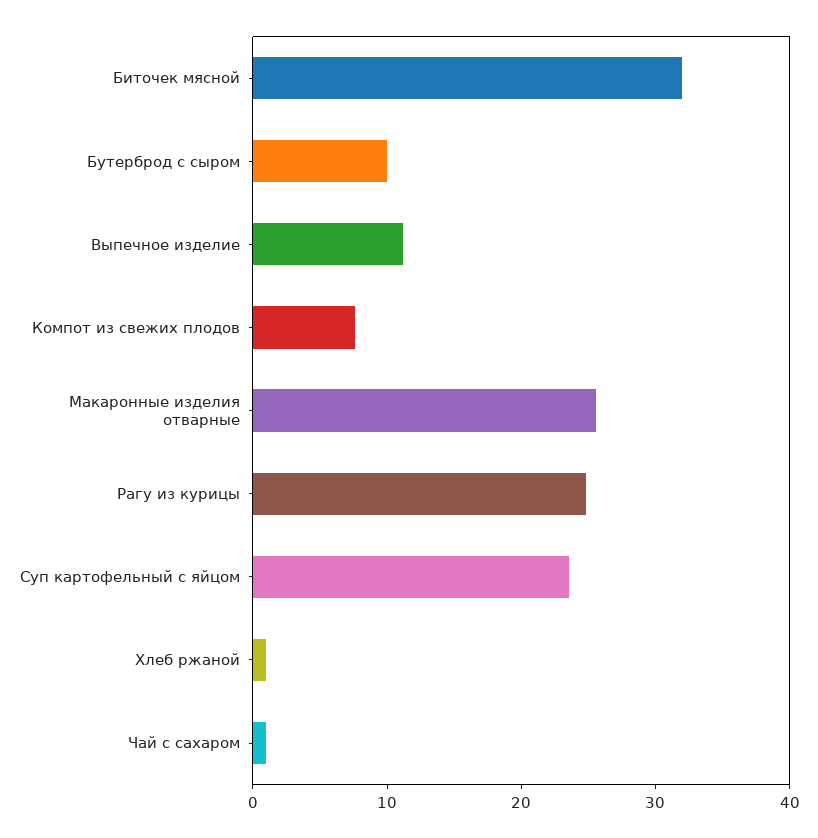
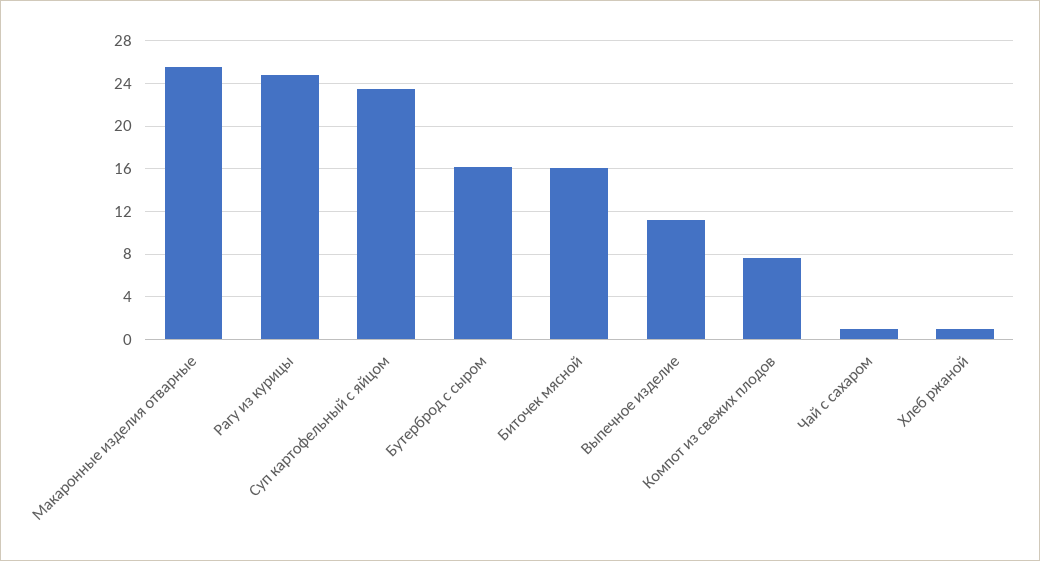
  {
-   "Биточек мясной": 32,
+   "Биточек мясной": 16,
-   "Бутерброд с сыром": 10,
+   "Бутерброд с сыром": 16,
    "Выпечное изделие": 11,
    "Компот из свежих плодов": 8,
    "Макаронные изделия отварные": 26,
    "Рагу из курицы": 25,
    "Суп картофельный с яйцом": 24,
    "Хлеб ржаной": 1,
    "Чай с сахаром": 1
  }

